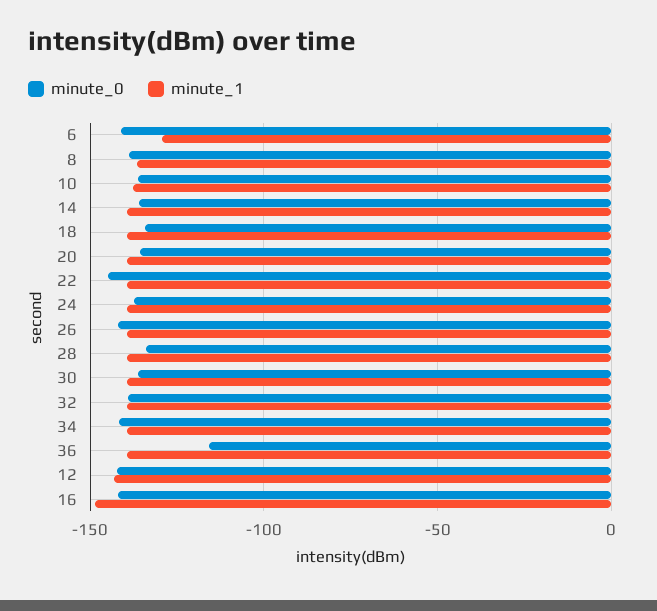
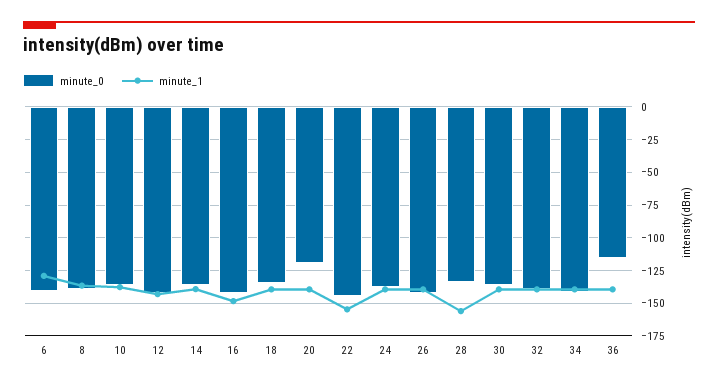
  {
    "minute_0": {
      "6": -140,
      "8": -140,
      "10": -135,
      "14": -135,
      "18": -135,
-     "20": -135,
+     "20": -120,
      "22": -145,
      "24": -135,
      "26": -140,
      "28": -135,
      "30": -135,
      "32": -140,
      "34": -140,
      "36": -115,
      "12": -140,
      "16": -140
    },
    "minute_1": {
      "6": -130,
      "8": -135,
      "10": -140,
      "14": -140,
      "18": -140,
      "20": -140,
-     "22": -140,
+     "22": -155,
      "24": -140,
      "26": -140,
-     "28": -140,
+     "28": -155,
      "30": -140,
      "32": -140,
      "34": -140,
      "36": -140,
      "12": -145,
      "16": -150
    }
  }

